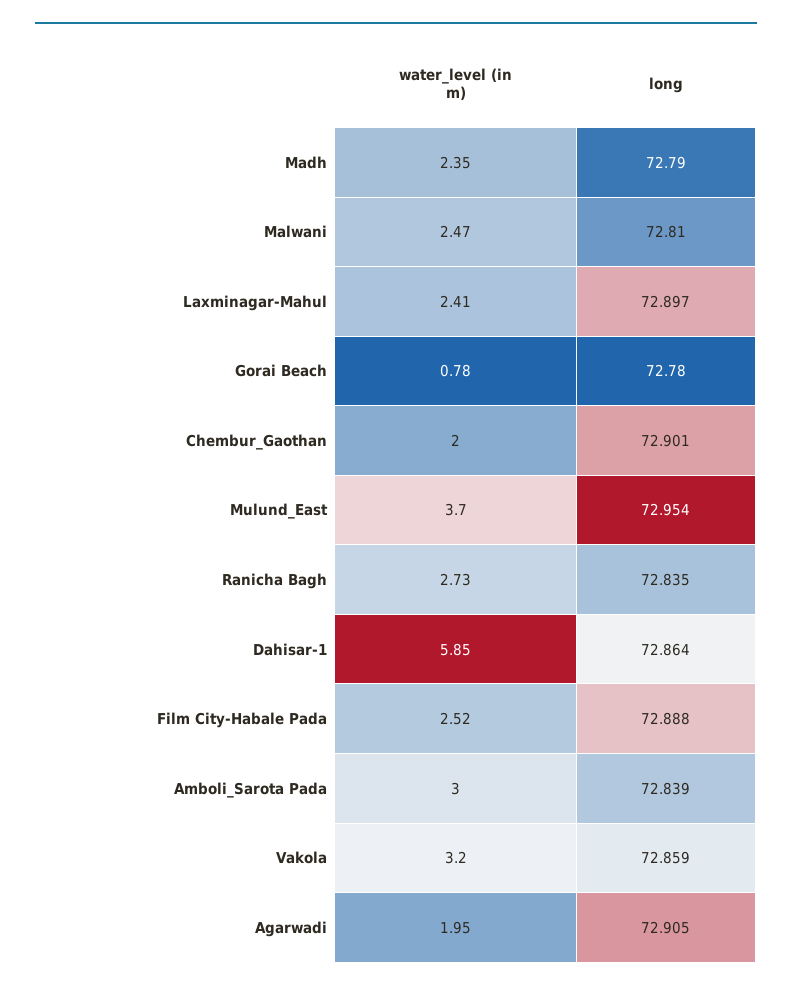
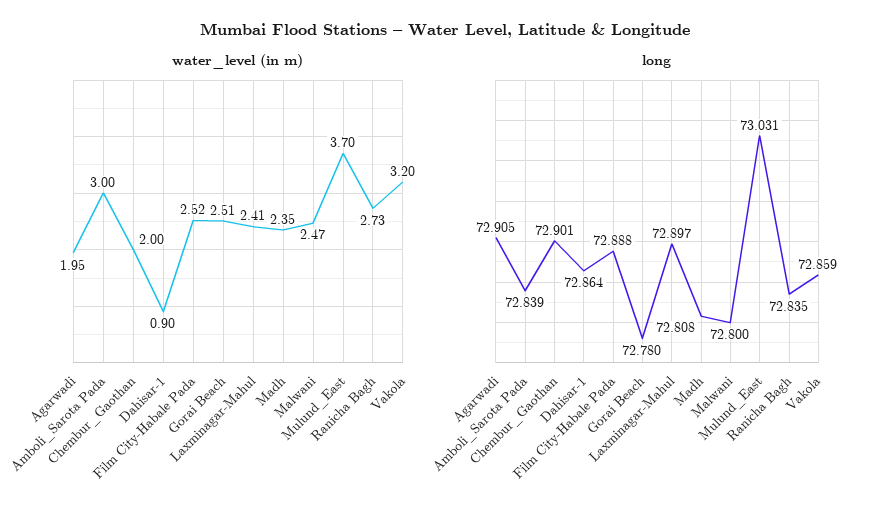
  {
    "water_level (in m)": {
      "Madh": 2.35,
      "Malwani": 2.47,
      "Laxminagar-Mahul": 2.41,
-     "Gorai Beach": 0.78,
+     "Gorai Beach": 2.51,
      "Chembur_Gaothan": 2,
      "Mulund_East": 3.7,
      "Ranicha Bagh": 2.73,
-     "Dahisar-1": 5.85,
+     "Dahisar-1": 0.9,
      "Film City-Habale Pada": 2.52,
      "Amboli_Sarota Pada": 3,
      "Vakola": 3.2,
      "Agarwadi": 1.95
    },
    "long": {
-     "Madh": 72.79,
+     "Madh": 72.808,
-     "Malwani": 72.81,
+     "Malwani": 72.8,
      "Laxminagar-Mahul": 72.897,
      "Gorai Beach": 72.78,
      "Chembur_Gaothan": 72.901,
-     "Mulund_East": 72.954,
+     "Mulund_East": 73.031,
      "Ranicha Bagh": 72.835,
      "Dahisar-1": 72.864,
      "Film City-Habale Pada": 72.888,
      "Amboli_Sarota Pada": 72.839,
      "Vakola": 72.859,
      "Agarwadi": 72.905
    }
  }

